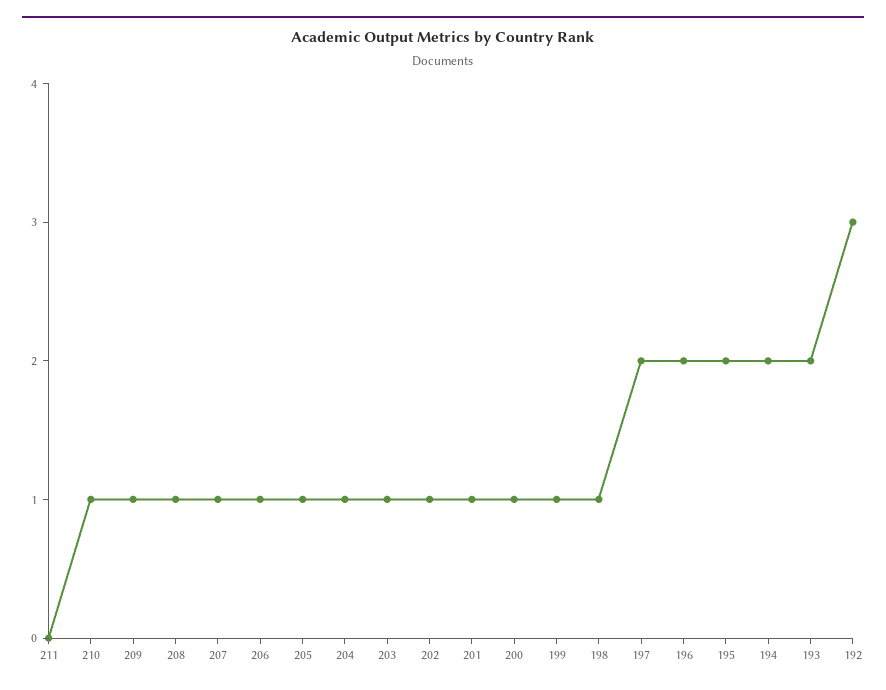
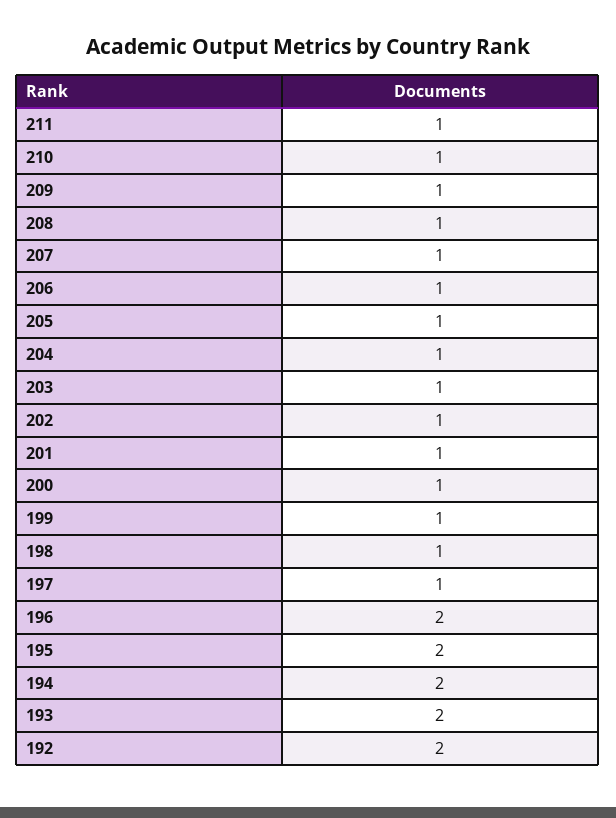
  {
-   "211": 0,
+   "211": 1,
    "210": 1,
    "209": 1,
    "208": 1,
    "207": 1,
    "206": 1,
    "205": 1,
    "204": 1,
    "203": 1,
    "202": 1,
    "201": 1,
    "200": 1,
    "199": 1,
    "198": 1,
-   "197": 2,
+   "197": 1,
    "196": 2,
    "195": 2,
    "194": 2,
    "193": 2,
-   "192": 3
+   "192": 2
  }

